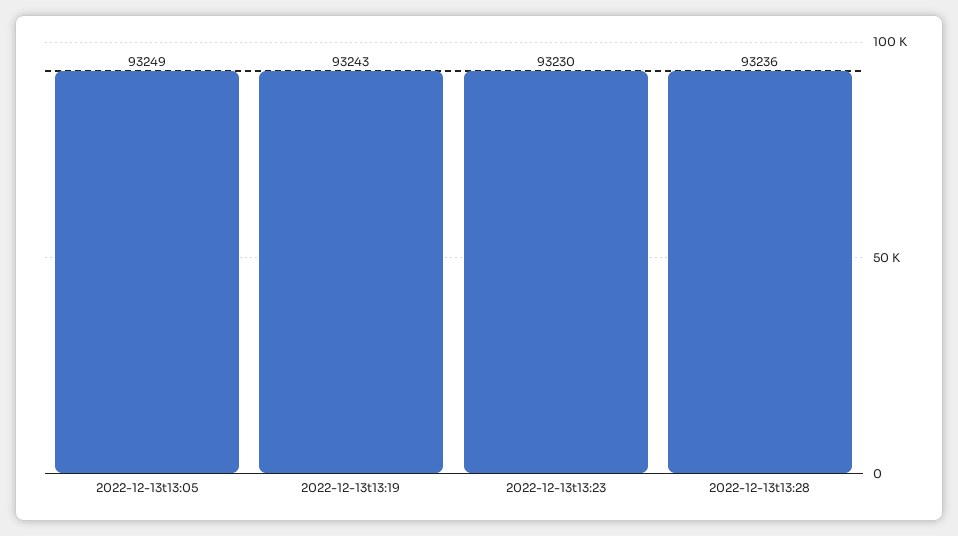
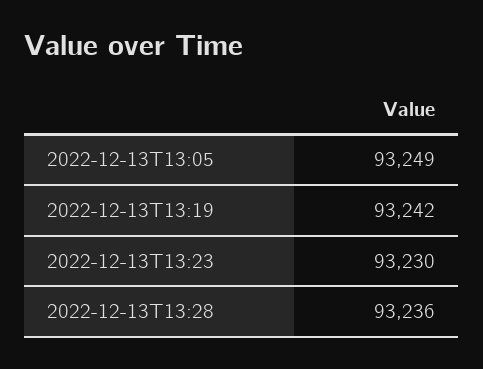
  {
    "2022-12-13t13:05": 93249,
-   "2022-12-13t13:19": 93243,
+   "2022-12-13t13:19": 93242,
    "2022-12-13t13:23": 93230,
    "2022-12-13t13:28": 93236
  }

